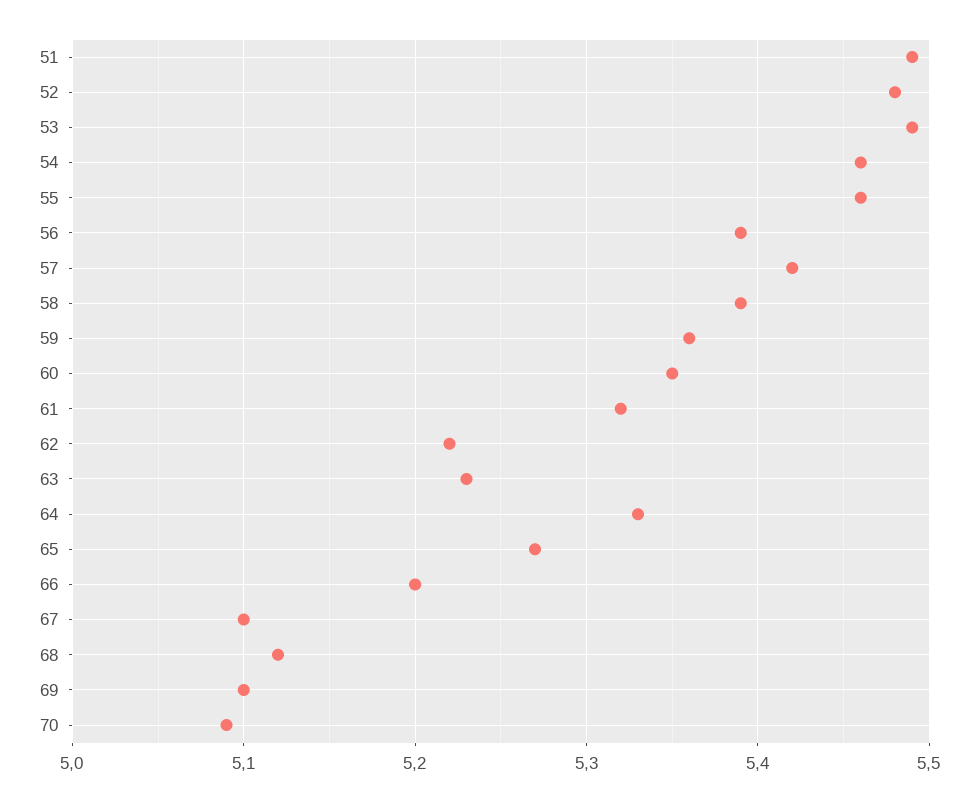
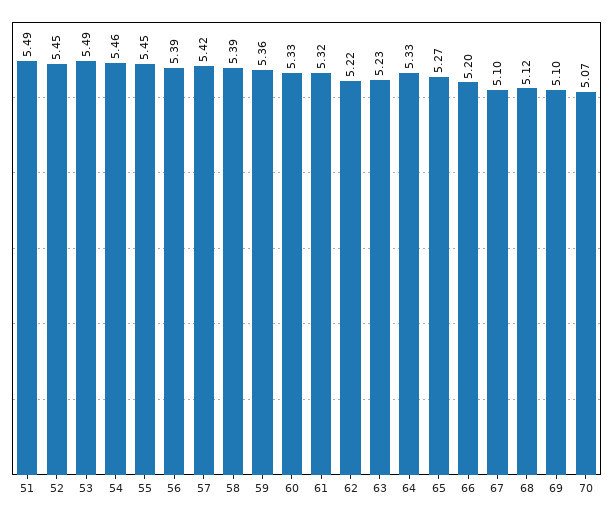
  {
    "51": 5.49,
-   "52": 5.48,
+   "52": 5.45,
    "53": 5.49,
    "54": 5.46,
-   "55": 5.46,
+   "55": 5.45,
    "56": 5.39,
    "57": 5.42,
    "58": 5.39,
    "59": 5.36,
-   "60": 5.35,
+   "60": 5.33,
    "61": 5.32,
    "62": 5.22,
    "63": 5.23,
    "64": 5.33,
    "65": 5.27,
    "66": 5.2,
    "67": 5.1,
    "68": 5.12,
    "69": 5.1,
-   "70": 5.09
+   "70": 5.07
  }

